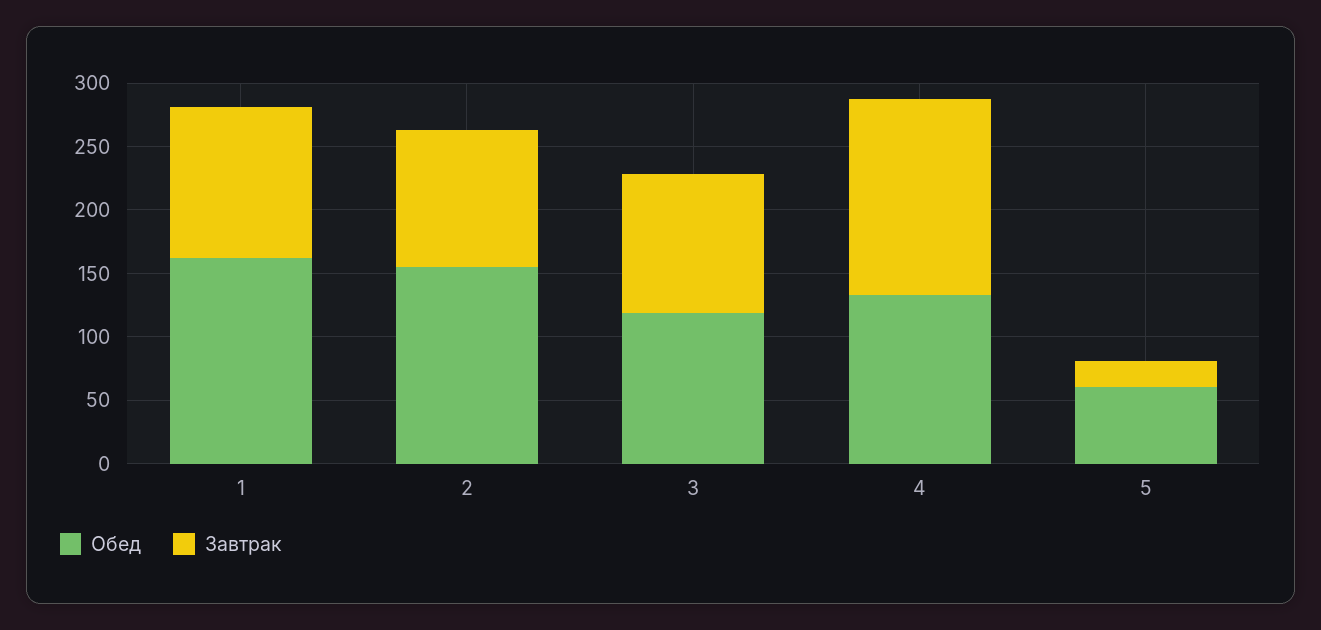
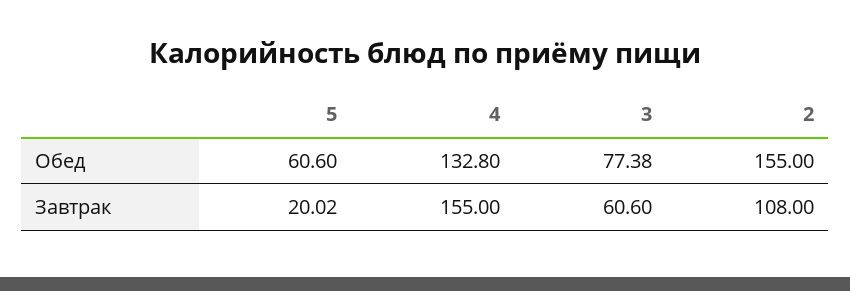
  {
    "Обед": {
-     "1": 160,
      "2": 155,
-     "3": 120,
+     "3": 77.38,
      "4": 132.8,
      "5": 60.6
    },
    "Завтрак": {
-     "1": 120,
      "2": 108,
-     "3": 110,
+     "3": 60.6,
      "4": 155,
      "5": 20.02
    }
  }

